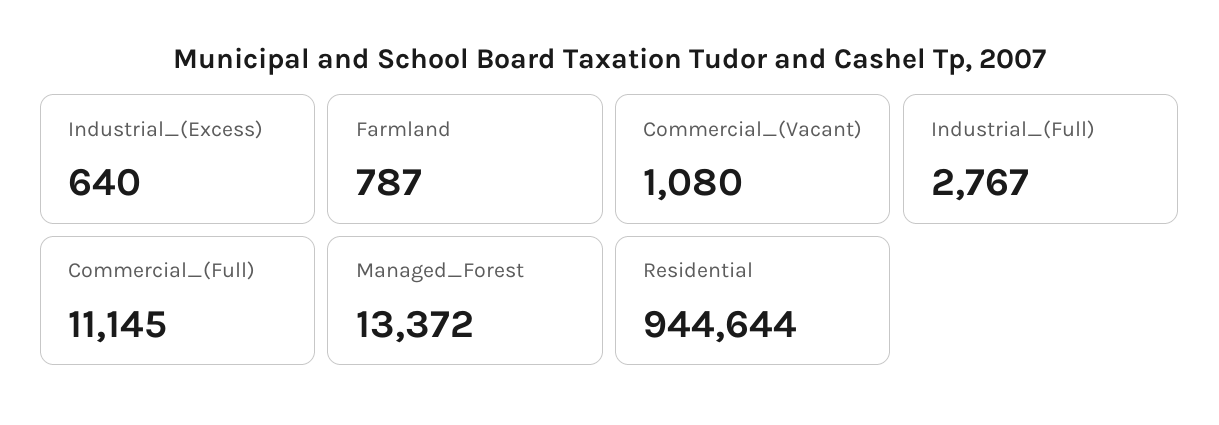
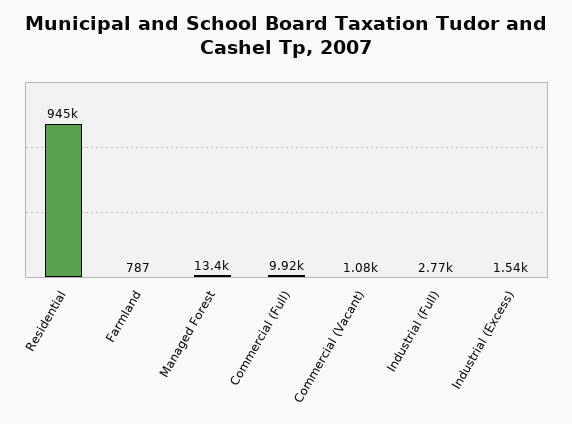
  {
-   "Industrial_(Excess)": 640,
+   "Industrial_(Excess)": 1540,
    "Farmland": 787,
    "Commercial_(Vacant)": 1080,
    "Industrial_(Full)": 2767,
-   "Commercial_(Full)": 11145,
+   "Commercial_(Full)": 9920,
    "Managed_Forest": 13372,
    "Residential": 944644
  }

